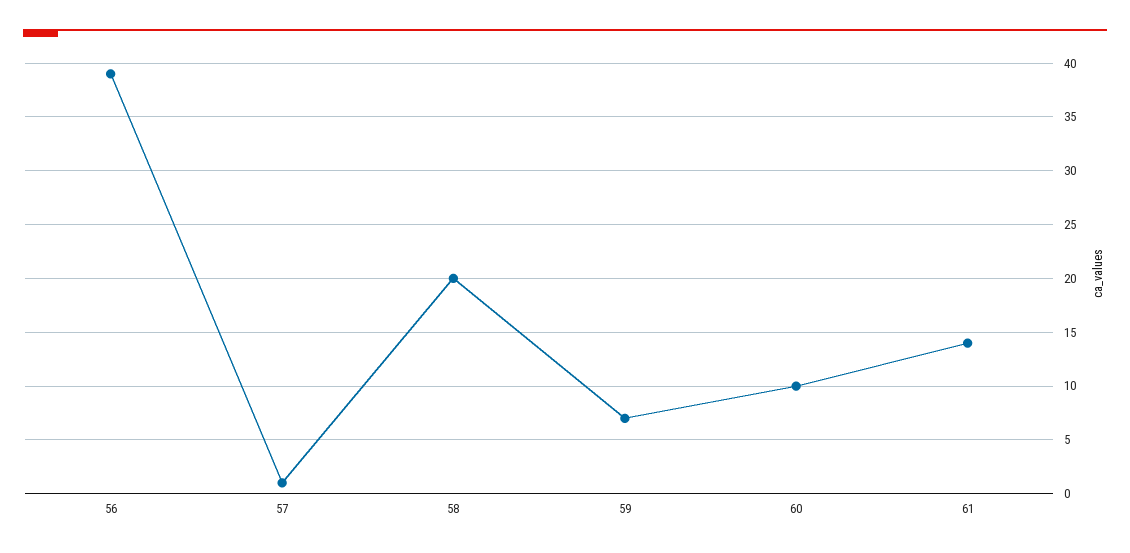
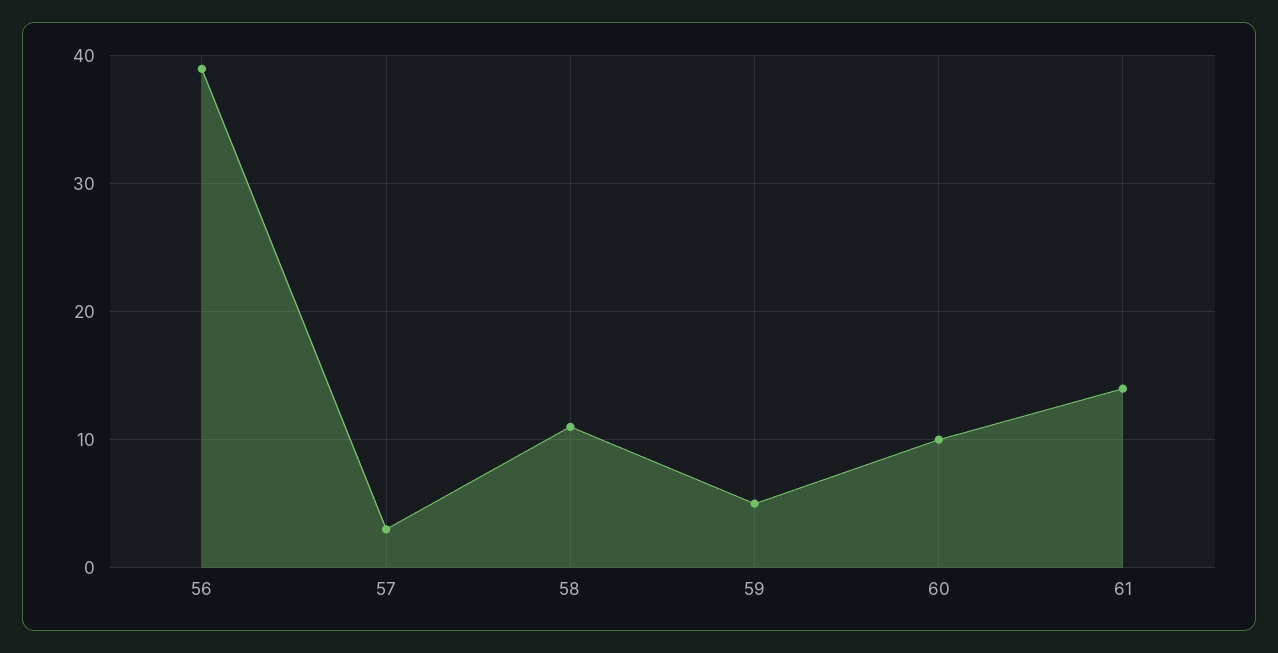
  {
    "56": 39,
-   "57": 1,
+   "57": 3,
-   "58": 20,
+   "58": 11,
-   "59": 7,
+   "59": 5,
    "60": 10,
    "61": 14
  }

